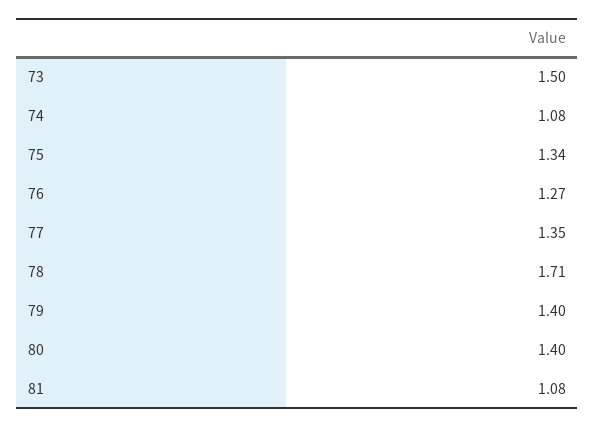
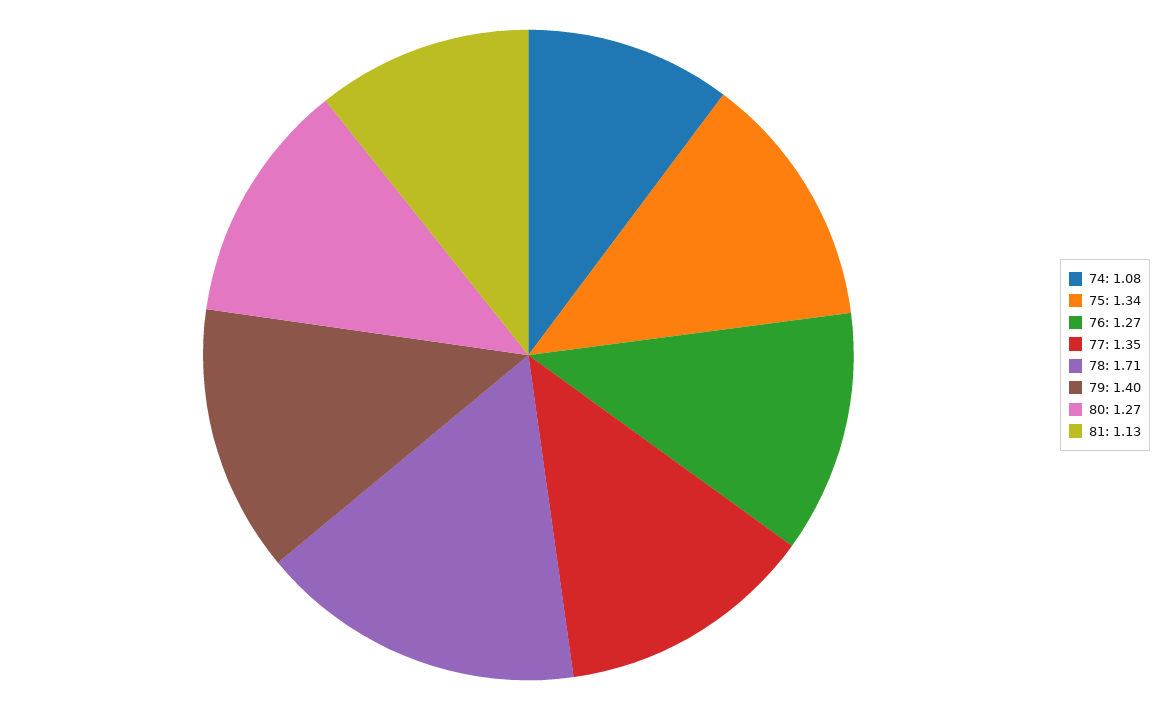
  {
-   "73": 1.5,
    "74": 1.08,
    "75": 1.34,
    "76": 1.27,
    "77": 1.35,
    "78": 1.71,
    "79": 1.4,
-   "80": 1.4,
+   "80": 1.27,
-   "81": 1.08
+   "81": 1.13
  }

